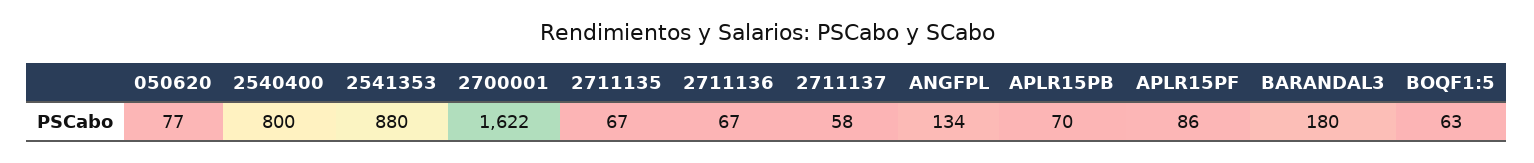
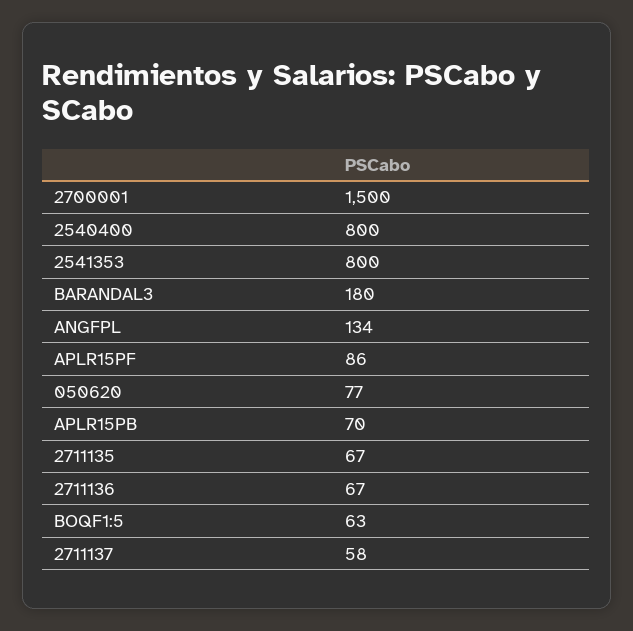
  {
    "050620": 77,
    "2540400": 800,
-   "2541353": 880,
+   "2541353": 800,
-   "2700001": 1622,
+   "2700001": 1500,
    "2711135": 67,
    "2711136": 67,
    "2711137": 58,
    "ANGFPL": 134,
    "APLR15PB": 70,
    "APLR15PF": 86,
    "BARANDAL3": 180,
    "BOQF1:5": 63
  }

